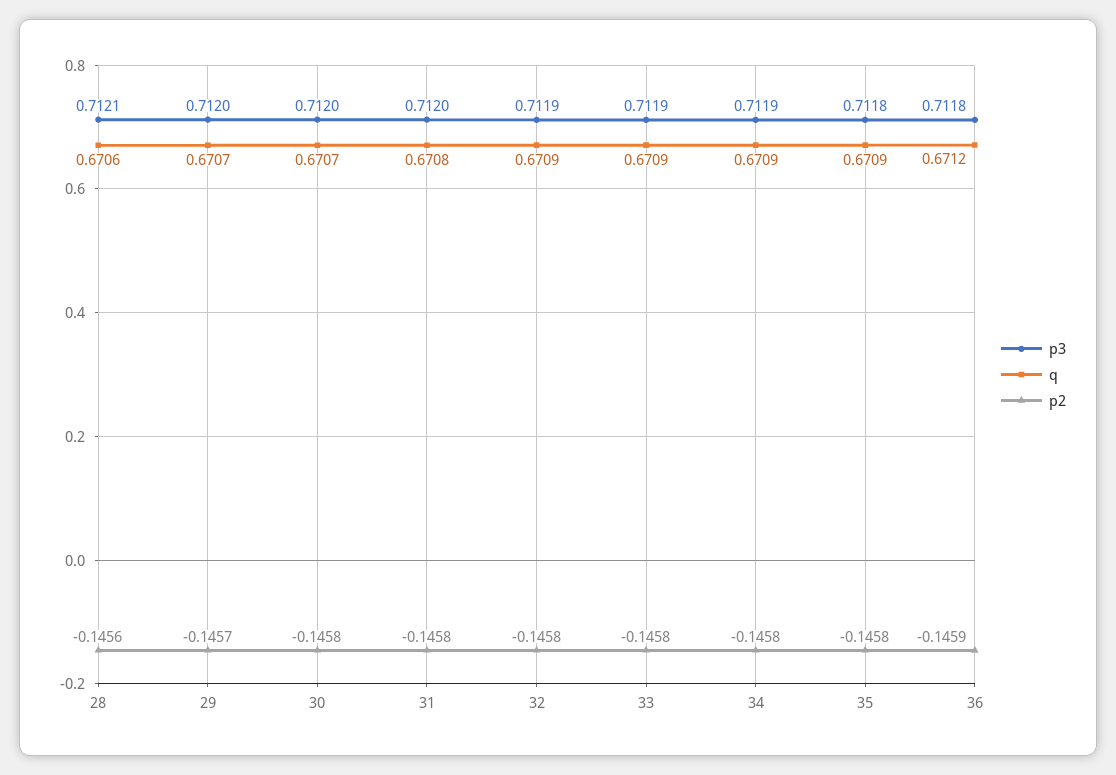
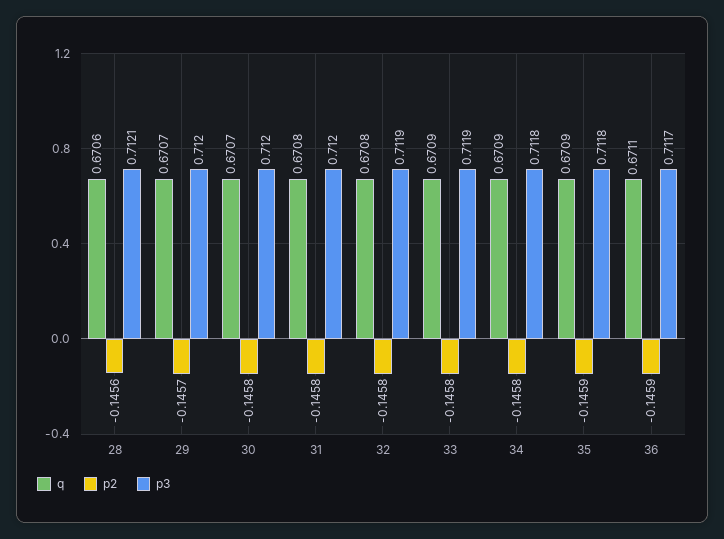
  {
    "p3": {
      "28": 0.7121,
      "29": 0.712,
      "30": 0.712,
      "31": 0.712,
      "32": 0.7119,
      "33": 0.7119,
-     "34": 0.7119,
+     "34": 0.7118,
      "35": 0.7118,
-     "36": 0.7118
+     "36": 0.7117
    },
    "q": {
      "28": 0.6706,
      "29": 0.6707,
      "30": 0.6707,
      "31": 0.6708,
-     "32": 0.6709,
+     "32": 0.6708,
      "33": 0.6709,
      "34": 0.6709,
      "35": 0.6709,
-     "36": 0.6712
+     "36": 0.6711
    },
    "p2": {
      "28": -0.1456,
      "29": -0.1457,
      "30": -0.1458,
      "31": -0.1458,
      "32": -0.1458,
      "33": -0.1458,
      "34": -0.1458,
-     "35": -0.1458,
+     "35": -0.1459,
      "36": -0.1459
    }
  }

